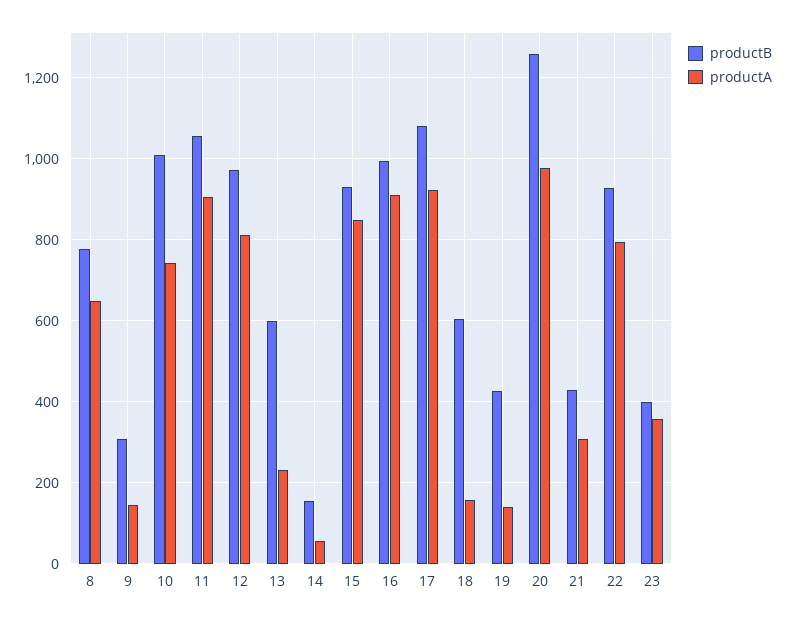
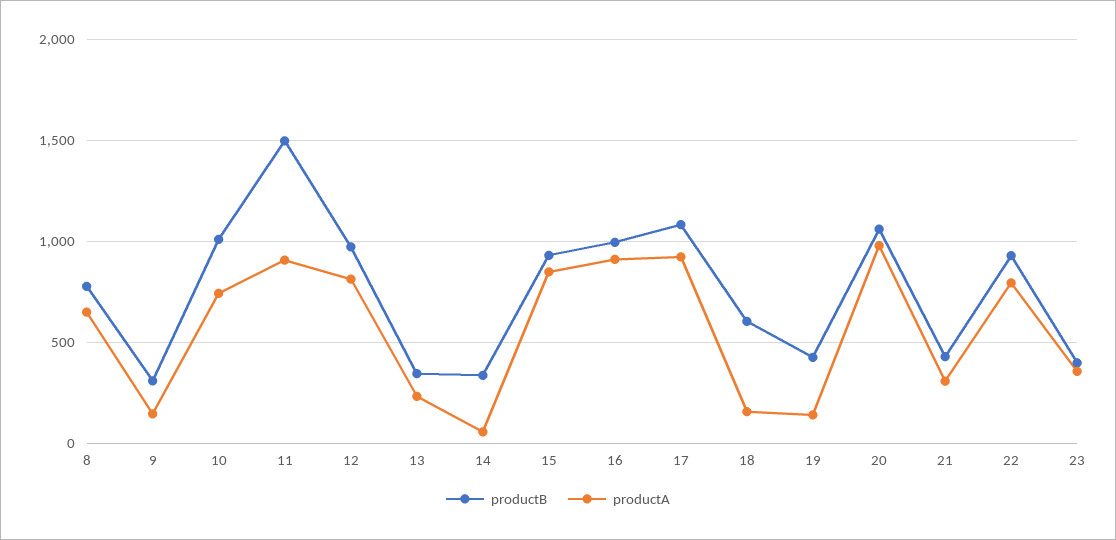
  {
    "productB": {
      "8": 780,
      "9": 300,
      "10": 1020,
-     "11": 1060,
+     "11": 1500,
      "12": 980,
-     "13": 600,
+     "13": 350,
-     "14": 160,
+     "14": 350,
      "15": 940,
      "16": 1000,
      "17": 1080,
      "18": 600,
      "19": 420,
-     "20": 1260,
+     "20": 1050,
      "21": 440,
      "22": 920,
      "23": 400
    },
    "productA": {
      "8": 640,
      "9": 140,
      "10": 740,
      "11": 900,
      "12": 820,
      "13": 240,
      "14": 60,
      "15": 840,
      "16": 920,
      "17": 920,
      "18": 160,
      "19": 140,
      "20": 980,
      "21": 300,
      "22": 800,
      "23": 360
    }
  }

